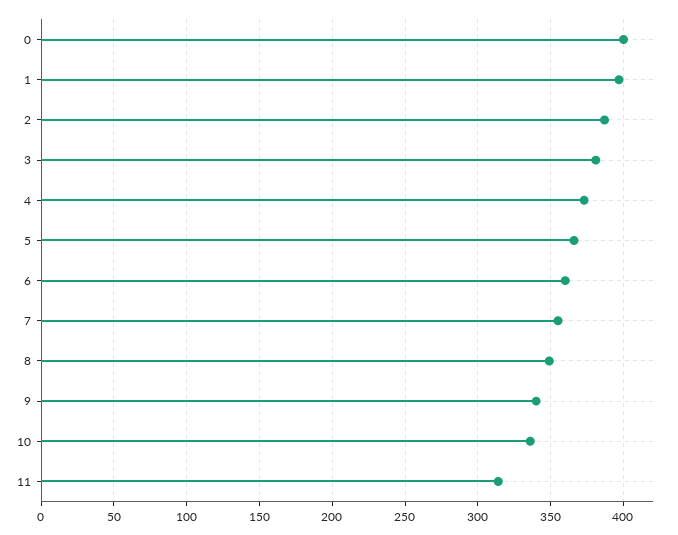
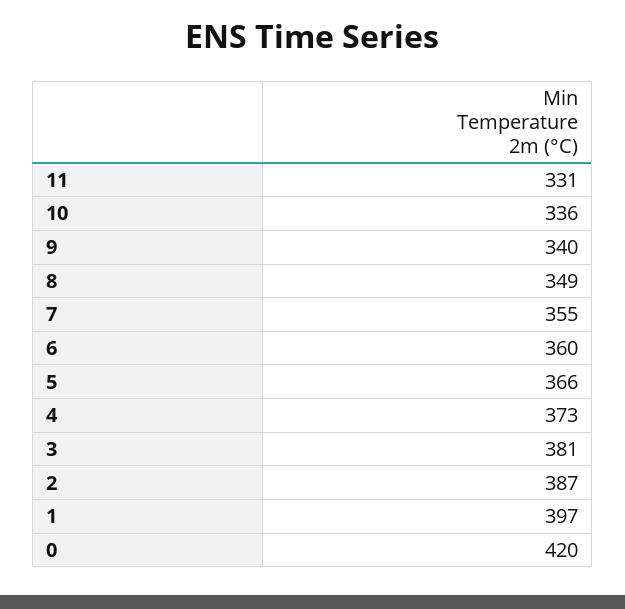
  {
-   "0": 400,
+   "0": 420,
    "1": 397,
    "2": 387,
    "3": 381,
    "4": 373,
    "5": 366,
    "6": 360,
    "7": 355,
    "8": 349,
    "9": 340,
    "10": 336,
-   "11": 315
+   "11": 331
  }

